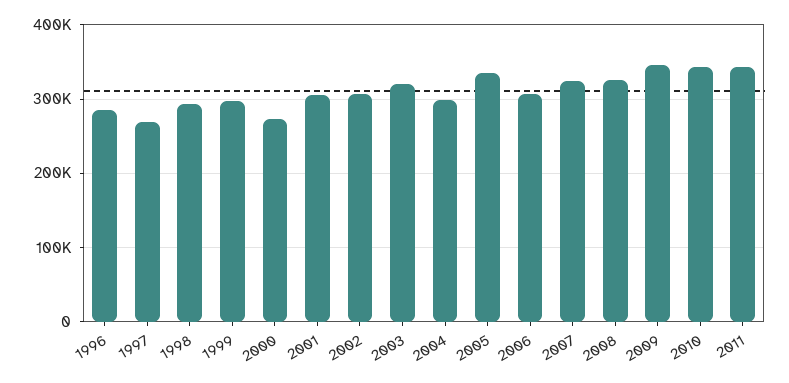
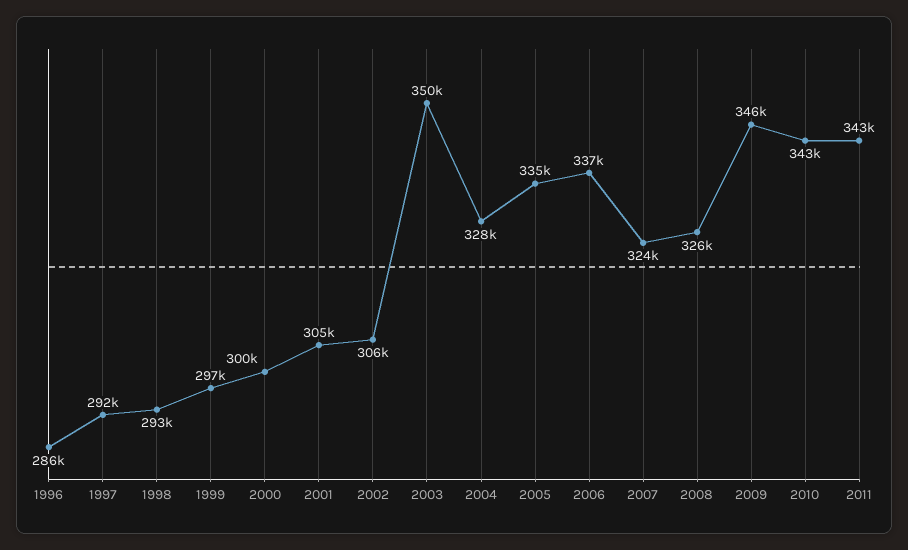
  {
    "1996": 286000,
-   "1997": 270000,
+   "1997": 292000,
    "1998": 293000,
    "1999": 297000,
-   "2000": 270000,
+   "2000": 300000,
    "2001": 305000,
    "2002": 306000,
-   "2003": 320000,
+   "2003": 350000,
-   "2004": 300000,
+   "2004": 328000,
    "2005": 335000,
-   "2006": 310000,
+   "2006": 337000,
    "2007": 324000,
    "2008": 326000,
    "2009": 346000,
    "2010": 343000,
    "2011": 343000
  }

